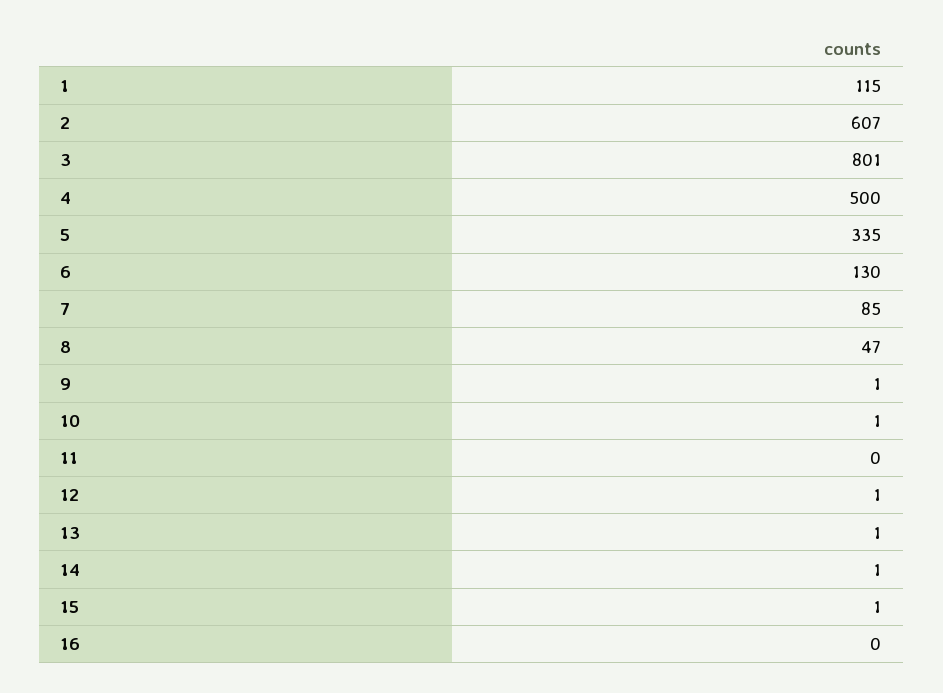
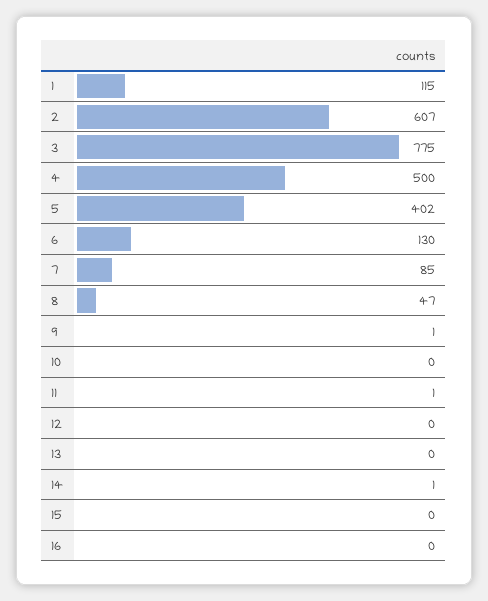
  {
    "1": 115,
    "2": 607,
-   "3": 801,
+   "3": 775,
    "4": 500,
-   "5": 335,
+   "5": 402,
    "6": 130,
    "7": 85,
    "8": 47,
    "9": 1,
-   "10": 1,
+   "10": 0,
-   "11": 0,
+   "11": 1,
-   "12": 1,
+   "12": 0,
-   "13": 1,
+   "13": 0,
    "14": 1,
-   "15": 1,
+   "15": 0,
    "16": 0
  }

